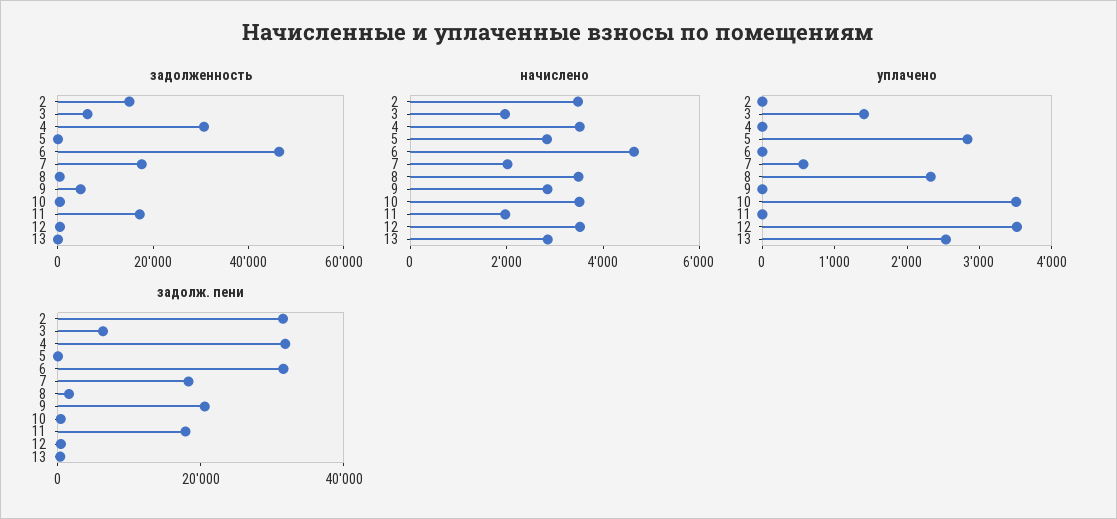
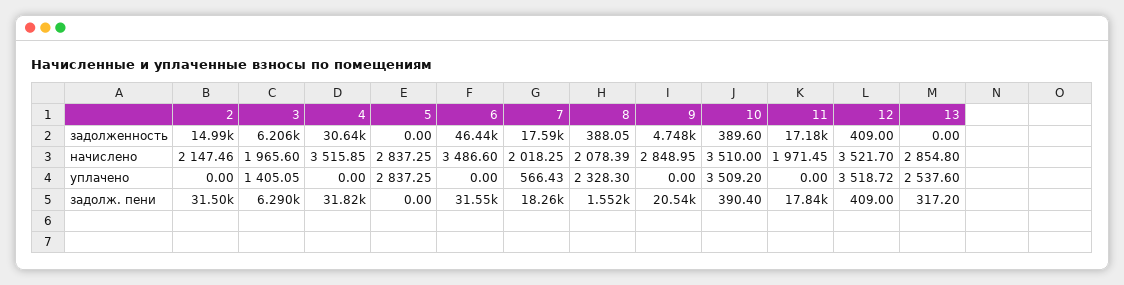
  {
    "задолженность": {
      "2": 14990,
      "3": 6206,
      "4": 30640,
      "5": 0,
      "6": 46440,
      "7": 17590,
      "8": 388.05,
      "9": 4748,
      "10": 389.6,
      "11": 17180,
      "12": 409,
      "13": 0
    },
    "начислено": {
-     "2": 3500,
+     "2": 2147.46,
      "3": 1965.6,
      "4": 3515.85,
      "5": 2837.25,
-     "6": 4500,
+     "6": 3486.6,
      "7": 2018.25,
-     "8": 3500,
+     "8": 2078.39,
      "9": 2848.95,
      "10": 3510,
      "11": 1971.45,
      "12": 3521.7,
      "13": 2854.8
    },
    "уплачено": {
      "2": 0,
      "3": 1405.05,
      "4": 0,
      "5": 2837.25,
      "6": 0,
      "7": 566.43,
      "8": 2328.3,
      "9": 0,
      "10": 3509.2,
      "11": 0,
      "12": 3518.72,
      "13": 2537.6
    },
    "задолж. пени": {
      "2": 31500,
      "3": 6290,
      "4": 31820,
      "5": 0,
      "6": 31550,
      "7": 18260,
      "8": 1552,
      "9": 20540,
      "10": 390.4,
      "11": 17840,
      "12": 409,
      "13": 317.2
    }
  }

